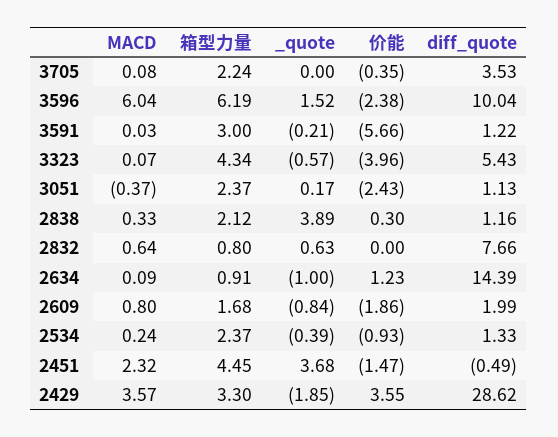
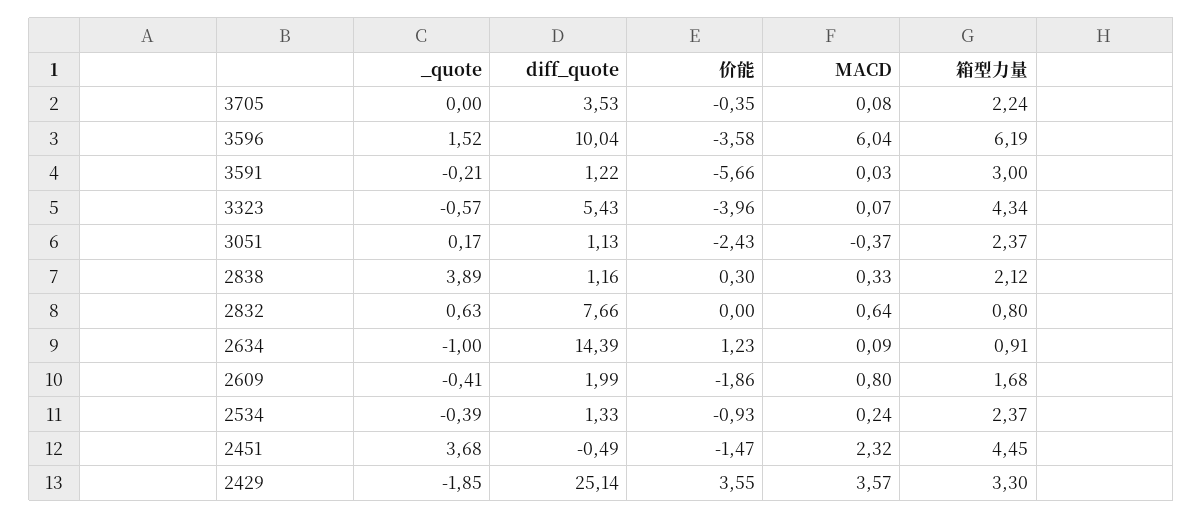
  {
    "MACD": {
      "3705": 0.08,
      "3596": 6.04,
      "3591": 0.03,
      "3323": 0.07,
      "3051": -0.37,
      "2838": 0.33,
      "2832": 0.64,
      "2634": 0.09,
      "2609": 0.8,
      "2534": 0.24,
      "2451": 2.32,
      "2429": 3.57
    },
    "箱型力量": {
      "3705": 2.24,
      "3596": 6.19,
      "3591": 3,
      "3323": 4.34,
      "3051": 2.37,
      "2838": 2.12,
      "2832": 0.8,
      "2634": 0.91,
      "2609": 1.68,
      "2534": 2.37,
      "2451": 4.45,
      "2429": 3.3
    },
    "_quote": {
      "3705": 0,
      "3596": 1.52,
      "3591": -0.21,
      "3323": -0.57,
      "3051": 0.17,
      "2838": 3.89,
      "2832": 0.63,
      "2634": -1,
-     "2609": -0.84,
+     "2609": -0.41,
      "2534": -0.39,
      "2451": 3.68,
      "2429": -1.85
    },
    "价能": {
      "3705": -0.35,
-     "3596": -2.38,
+     "3596": -3.58,
      "3591": -5.66,
      "3323": -3.96,
      "3051": -2.43,
      "2838": 0.3,
      "2832": 0,
      "2634": 1.23,
      "2609": -1.86,
      "2534": -0.93,
      "2451": -1.47,
      "2429": 3.55
    },
    "diff_quote": {
      "3705": 3.53,
      "3596": 10.04,
      "3591": 1.22,
      "3323": 5.43,
      "3051": 1.13,
      "2838": 1.16,
      "2832": 7.66,
      "2634": 14.39,
      "2609": 1.99,
      "2534": 1.33,
      "2451": -0.49,
-     "2429": 28.62
+     "2429": 25.14
    }
  }

